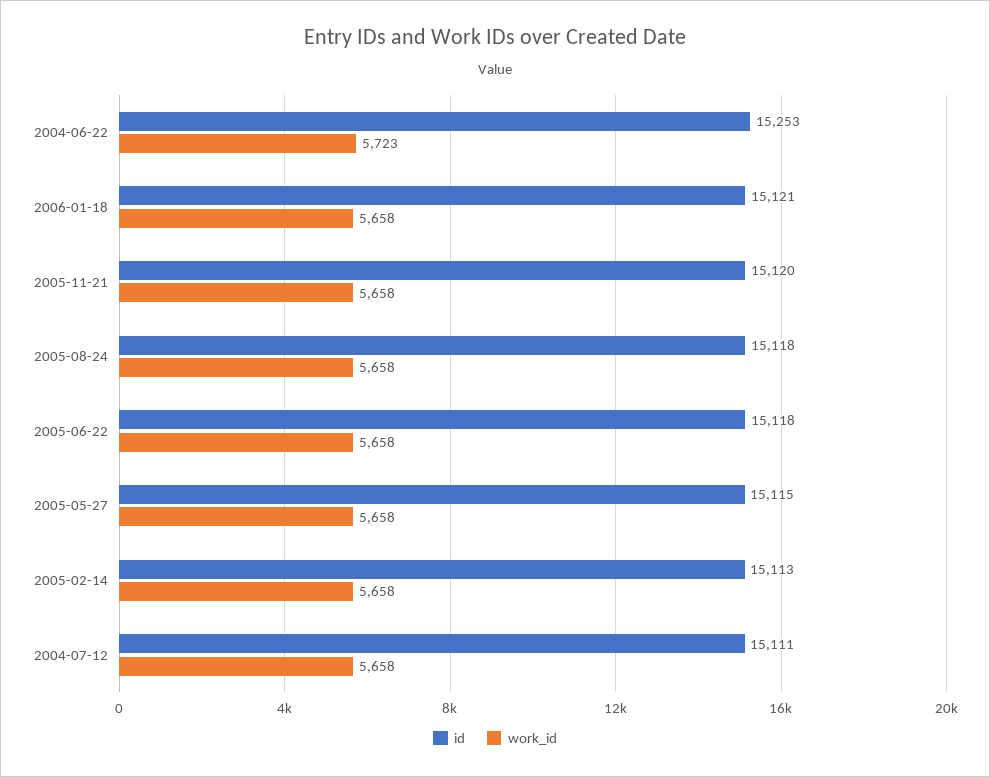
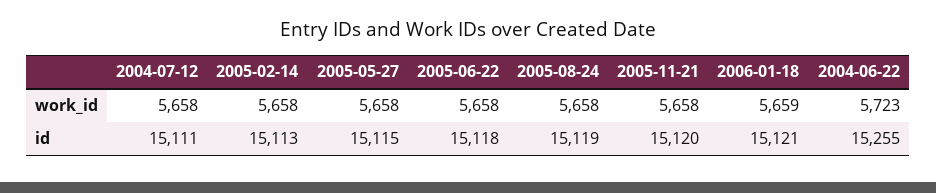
  {
    "id": {
-     "2004-06-22": 15253,
+     "2004-06-22": 15255,
      "2006-01-18": 15121,
      "2005-11-21": 15120,
-     "2005-08-24": 15118,
+     "2005-08-24": 15119,
      "2005-06-22": 15118,
      "2005-05-27": 15115,
      "2005-02-14": 15113,
      "2004-07-12": 15111
    },
    "work_id": {
      "2004-06-22": 5723,
-     "2006-01-18": 5658,
+     "2006-01-18": 5659,
      "2005-11-21": 5658,
      "2005-08-24": 5658,
      "2005-06-22": 5658,
      "2005-05-27": 5658,
      "2005-02-14": 5658,
      "2004-07-12": 5658
    }
  }

